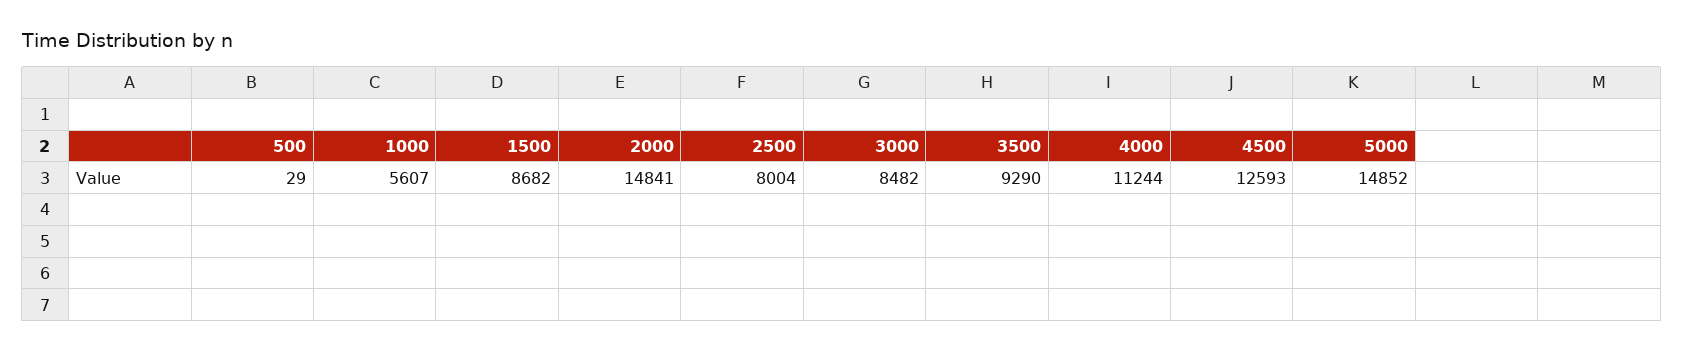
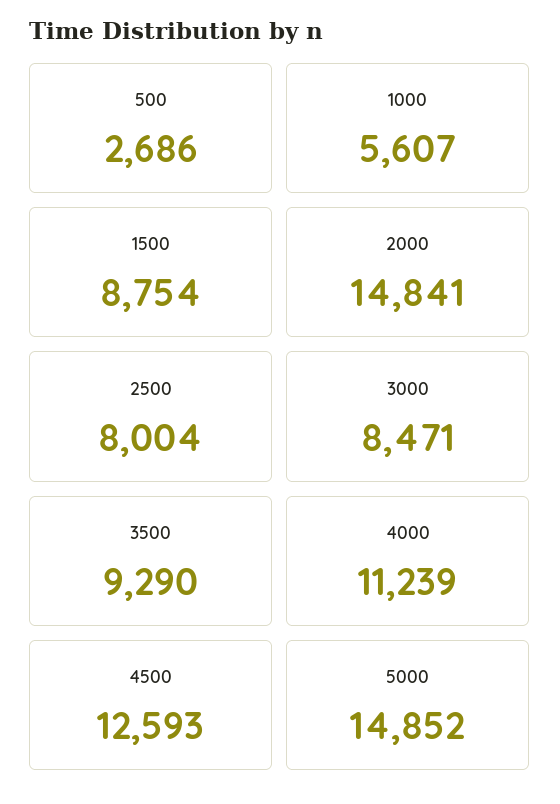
  {
-   "500": 29,
+   "500": 2686,
    "1000": 5607,
-   "1500": 8682,
+   "1500": 8754,
    "2000": 14841,
    "2500": 8004,
-   "3000": 8482,
+   "3000": 8471,
    "3500": 9290,
-   "4000": 11244,
+   "4000": 11239,
    "4500": 12593,
    "5000": 14852
  }

